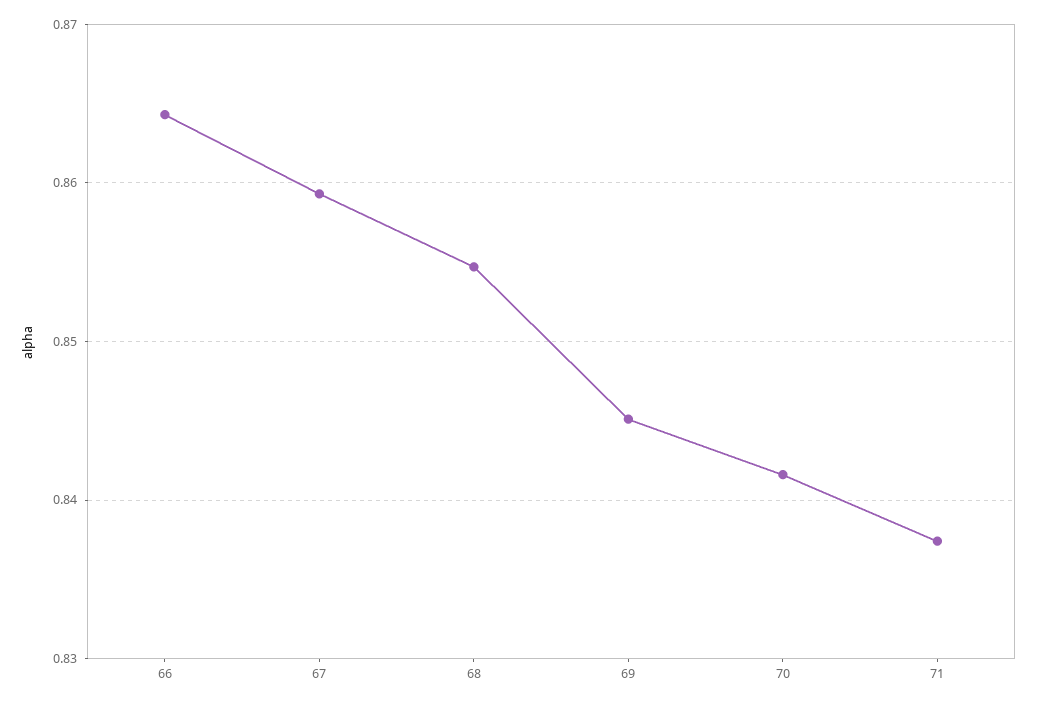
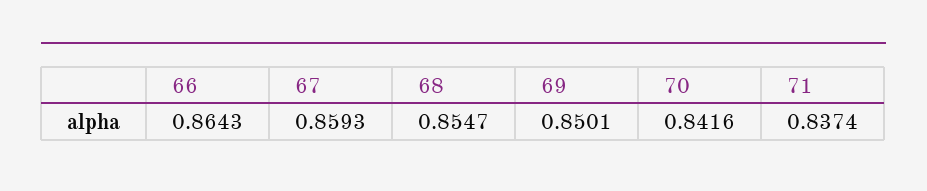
  {
    "66": 0.8643,
    "67": 0.8593,
    "68": 0.8547,
-   "69": 0.845,
+   "69": 0.8501,
    "70": 0.8416,
    "71": 0.8374
  }

